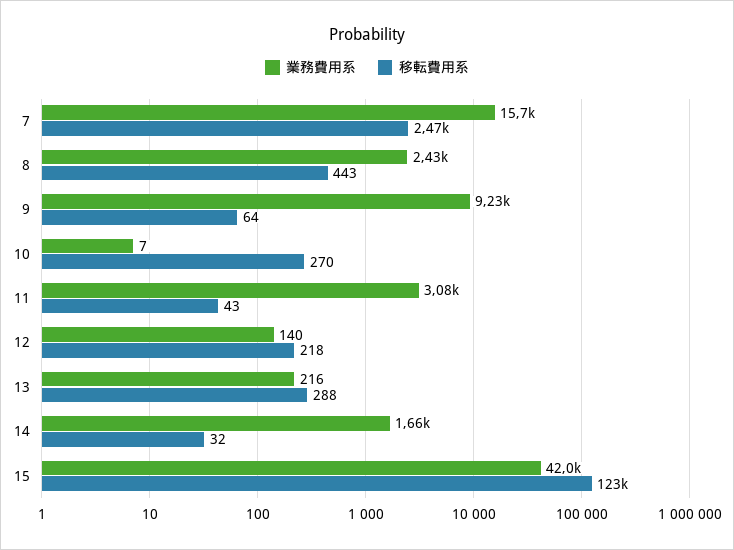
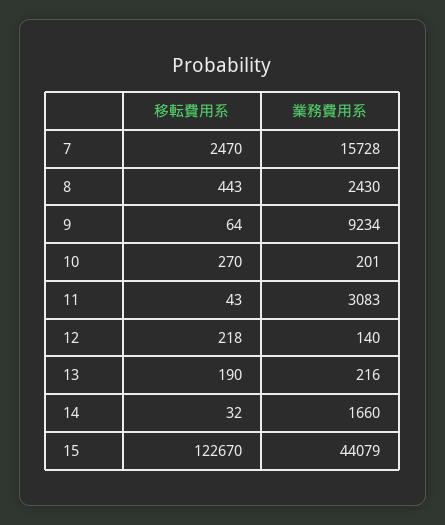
  {
    "業務費用系": {
      "7": 15728,
      "8": 2430,
      "9": 9234,
-     "10": 7,
+     "10": 201,
      "11": 3083,
      "12": 140,
      "13": 216,
      "14": 1660,
-     "15": 42000
+     "15": 44079
    },
    "移転費用系": {
      "7": 2470,
      "8": 443,
      "9": 64,
      "10": 270,
      "11": 43,
      "12": 218,
-     "13": 288,
+     "13": 190,
      "14": 32,
      "15": 122670
    }
  }

